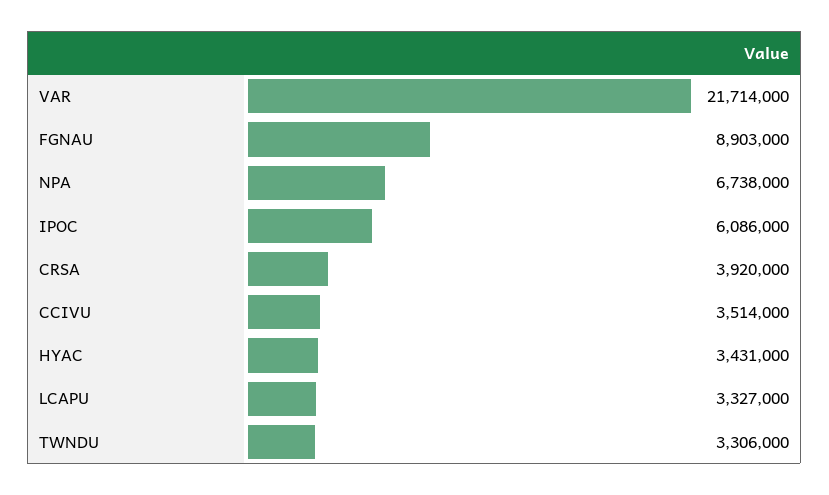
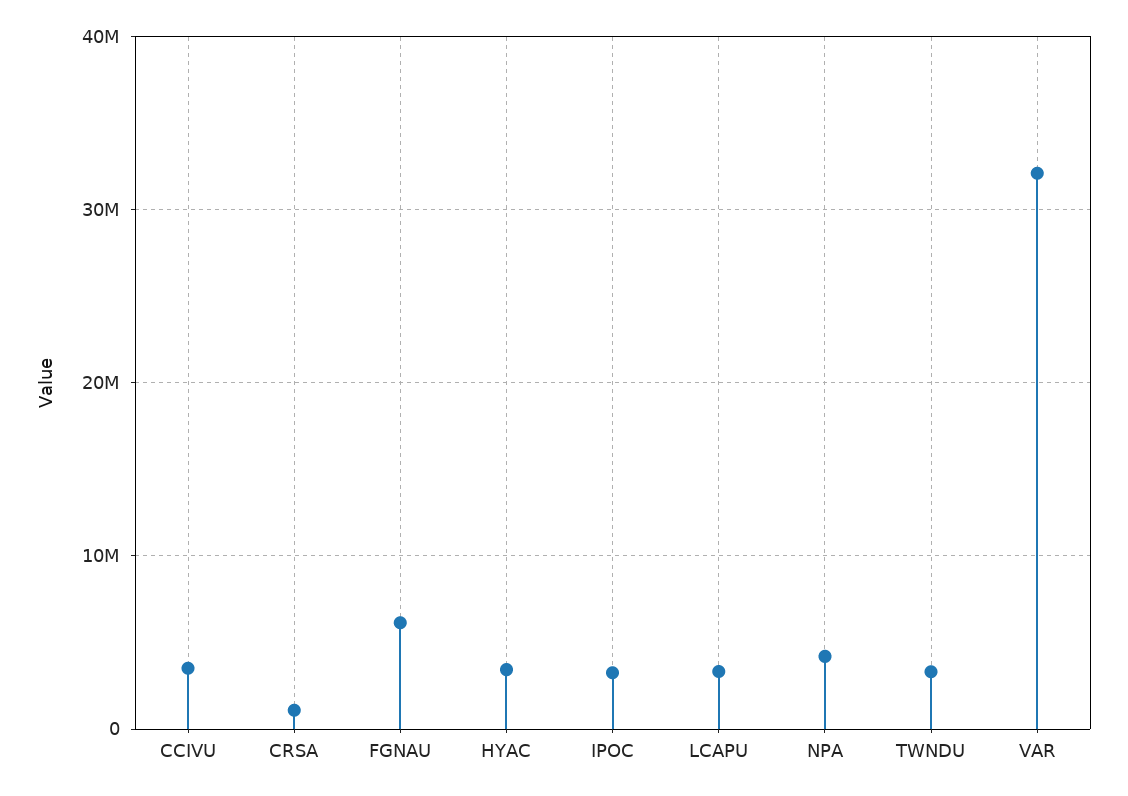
  {
-   "VAR": 21714000,
+   "VAR": 32000000,
-   "FGNAU": 8903000,
+   "FGNAU": 6000000,
-   "NPA": 6738000,
+   "NPA": 4000000,
-   "IPOC": 6086000,
+   "IPOC": 3000000,
-   "CRSA": 3920000,
+   "CRSA": 1000000,
    "CCIVU": 3514000,
    "HYAC": 3431000,
    "LCAPU": 3327000,
    "TWNDU": 3306000
  }

